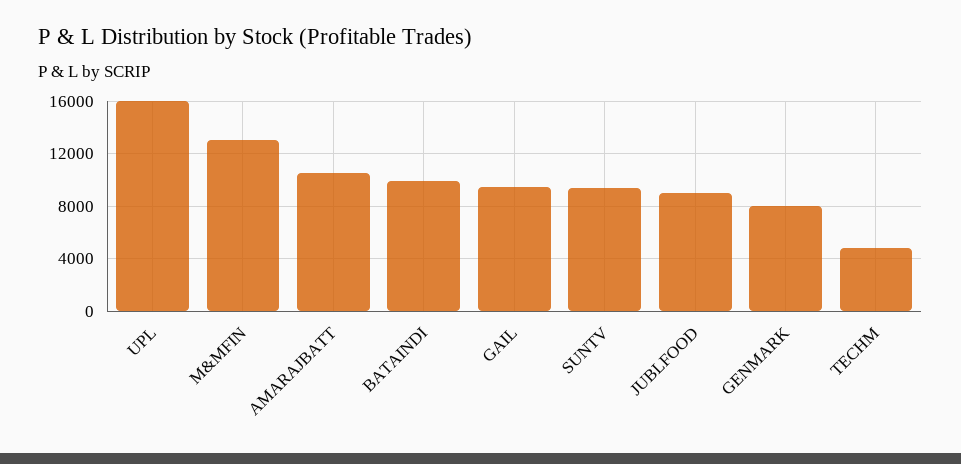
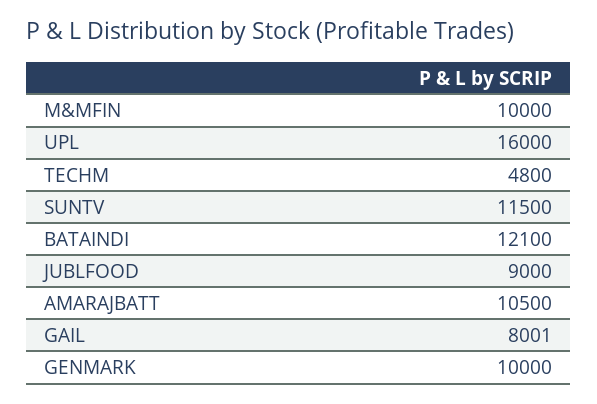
  {
    "UPL": 16000,
-   "M&MFIN": 13000,
+   "M&MFIN": 10000,
    "AMARAJBATT": 10500,
-   "BATAINDI": 10000,
+   "BATAINDI": 12100,
-   "GAIL": 9500,
+   "GAIL": 8001,
-   "SUNTV": 9500,
+   "SUNTV": 11500,
    "JUBLFOOD": 9000,
-   "GENMARK": 8000,
+   "GENMARK": 10000,
    "TECHM": 4800
  }

